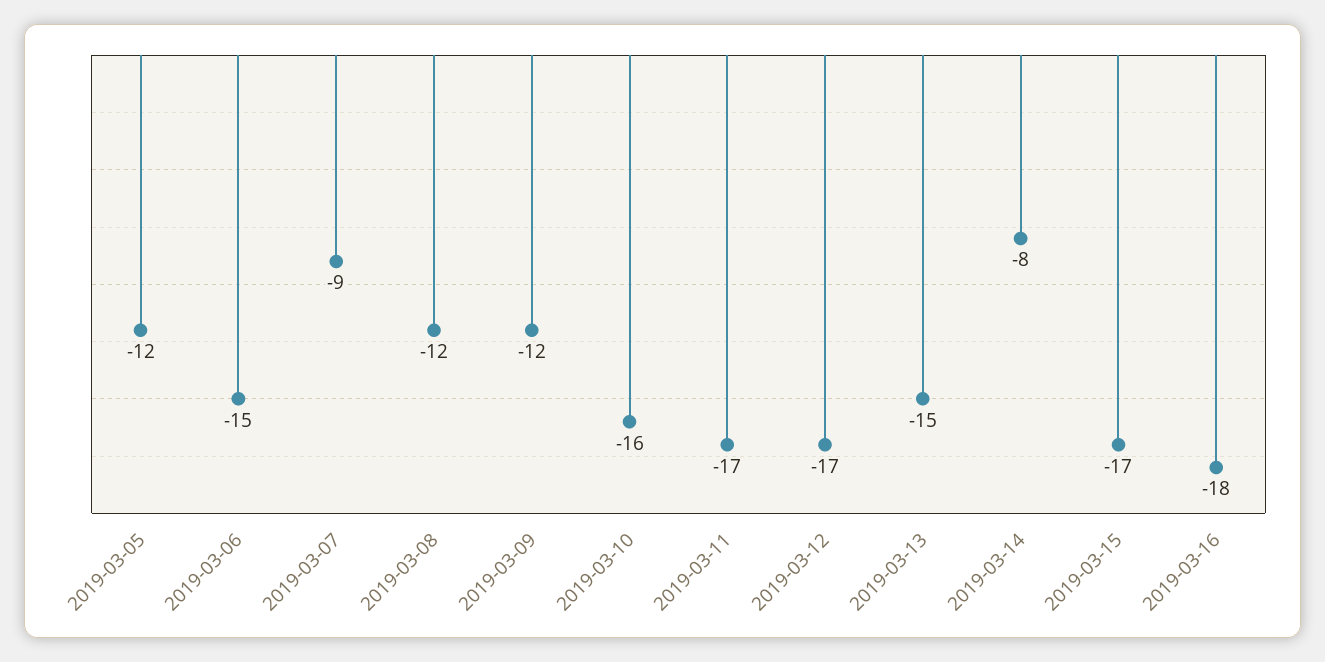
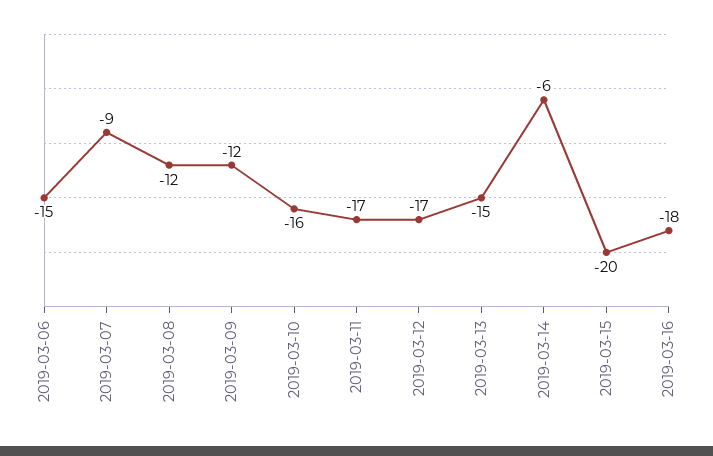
  {
-   "2019-03-05": -12,
    "2019-03-06": -15,
    "2019-03-07": -9,
    "2019-03-08": -12,
    "2019-03-09": -12,
    "2019-03-10": -16,
    "2019-03-11": -17,
    "2019-03-12": -17,
    "2019-03-13": -15,
-   "2019-03-14": -8,
+   "2019-03-14": -6,
-   "2019-03-15": -17,
+   "2019-03-15": -20,
    "2019-03-16": -18
  }

